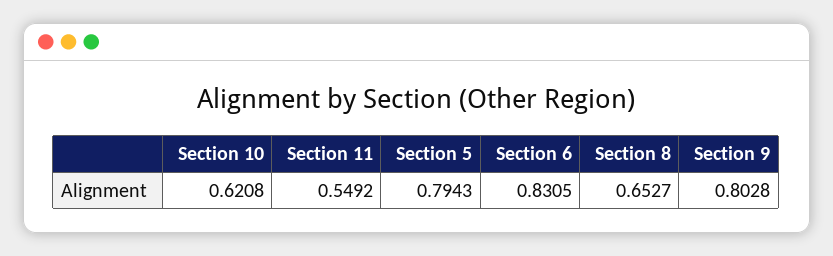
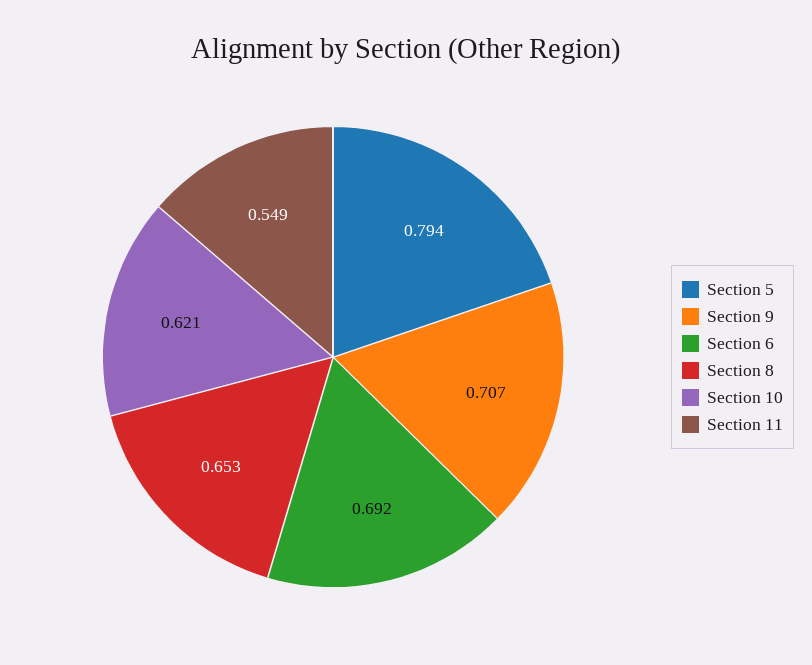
  {
    "Section 10": 0.6208,
    "Section 11": 0.5492,
    "Section 5": 0.7943,
-   "Section 6": 0.8305,
+   "Section 6": 0.692,
    "Section 8": 0.6527,
-   "Section 9": 0.8028
+   "Section 9": 0.707
  }

